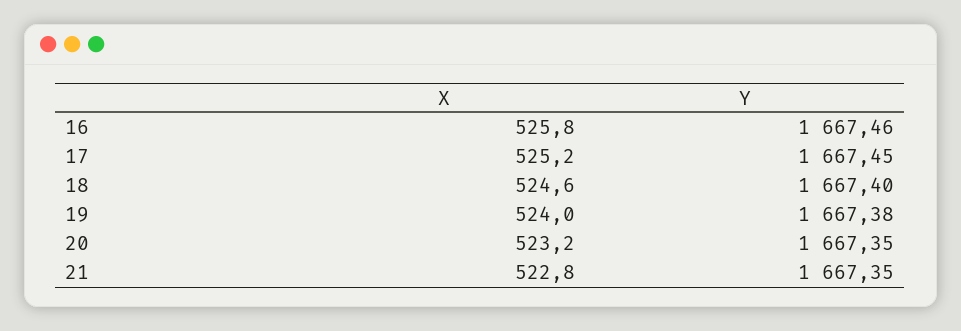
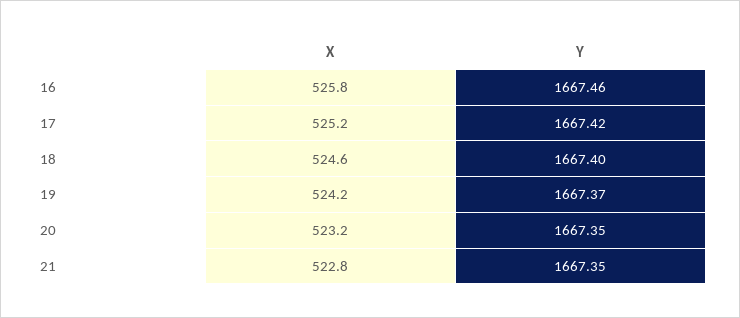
  {
    "X": {
      "16": 525.8,
      "17": 525.2,
      "18": 524.6,
-     "19": 524,
+     "19": 524.2,
      "20": 523.2,
      "21": 522.8
    },
    "Y": {
      "16": 1667.46,
-     "17": 1667.45,
+     "17": 1667.42,
      "18": 1667.4,
-     "19": 1667.38,
+     "19": 1667.37,
      "20": 1667.35,
      "21": 1667.35
    }
  }

